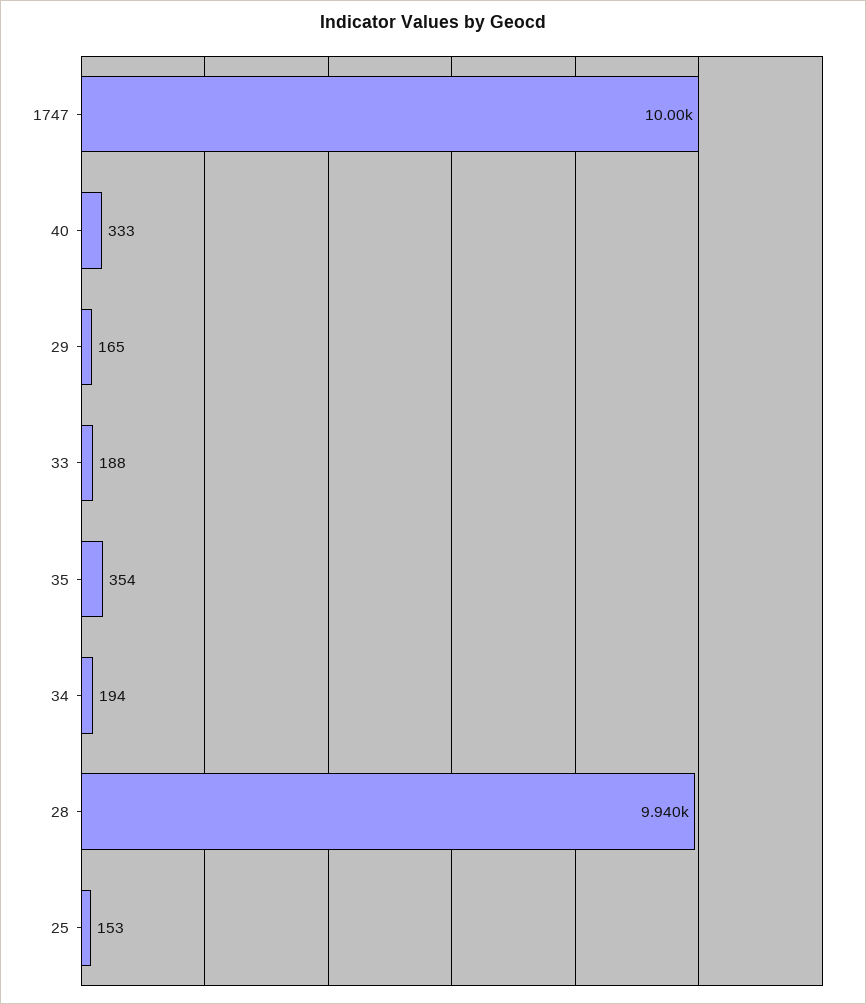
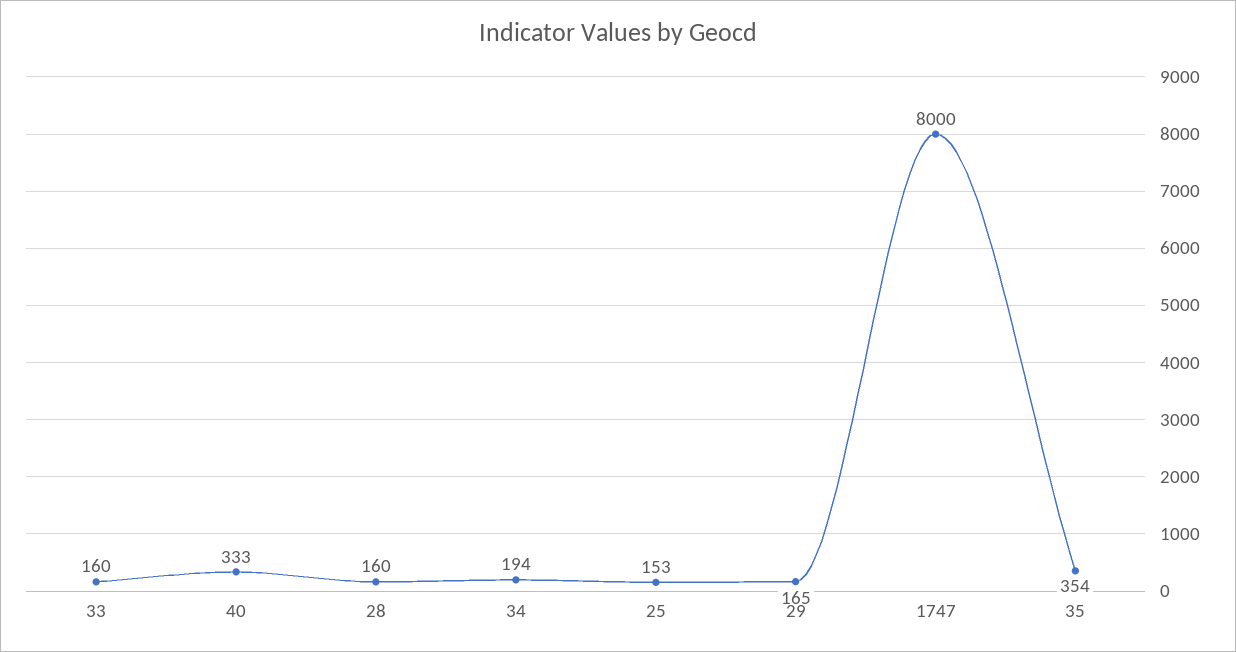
  {
-   "1747": 10000,
+   "1747": 8000,
    "40": 333,
    "29": 165,
-   "33": 188,
+   "33": 160,
    "35": 354,
    "34": 194,
-   "28": 9940,
+   "28": 160,
    "25": 153
  }

